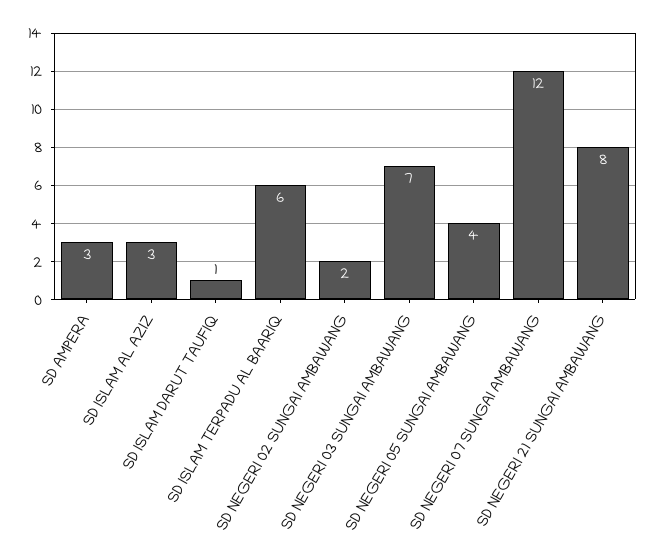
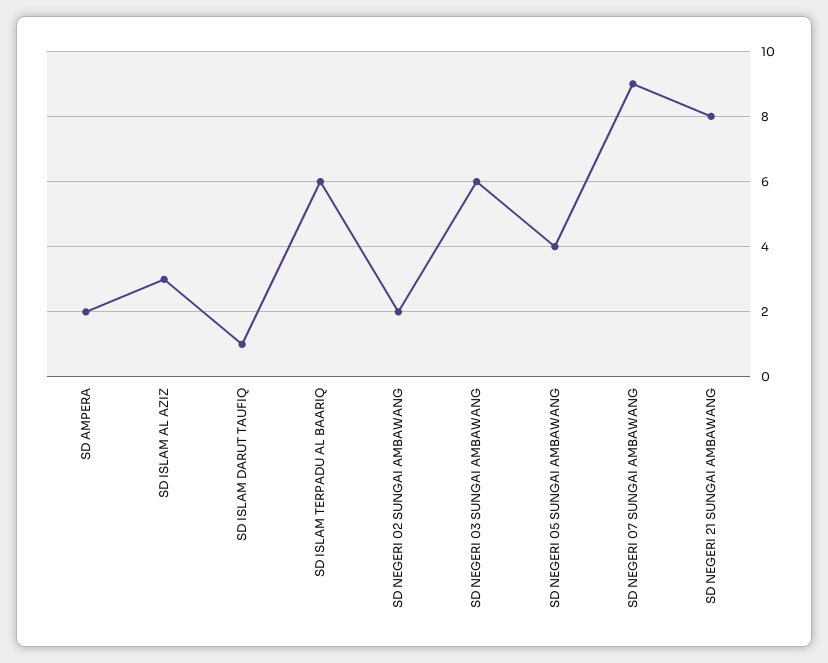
  {
-   "SD AMPERA": 3,
+   "SD AMPERA": 2,
    "SD ISLAM AL AZIZ": 3,
    "SD ISLAM DARUT TAUFIQ": 1,
    "SD ISLAM TERPADU AL BAARIQ": 6,
    "SD NEGERI 02 SUNGAI AMBAWANG": 2,
-   "SD NEGERI 03 SUNGAI AMBAWANG": 7,
+   "SD NEGERI 03 SUNGAI AMBAWANG": 6,
    "SD NEGERI 05 SUNGAI AMBAWANG": 4,
-   "SD NEGERI 07 SUNGAI AMBAWANG": 12,
+   "SD NEGERI 07 SUNGAI AMBAWANG": 9,
    "SD NEGERI 21 SUNGAI AMBAWANG": 8
  }

